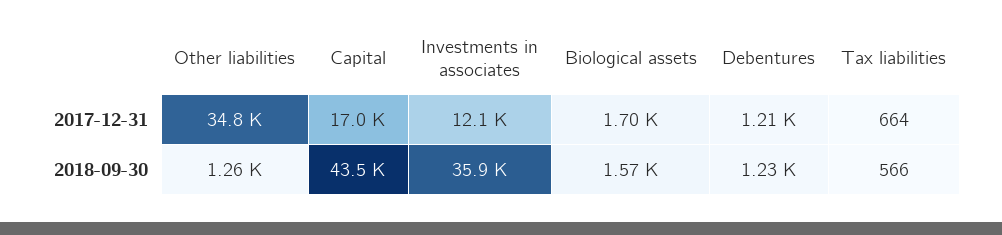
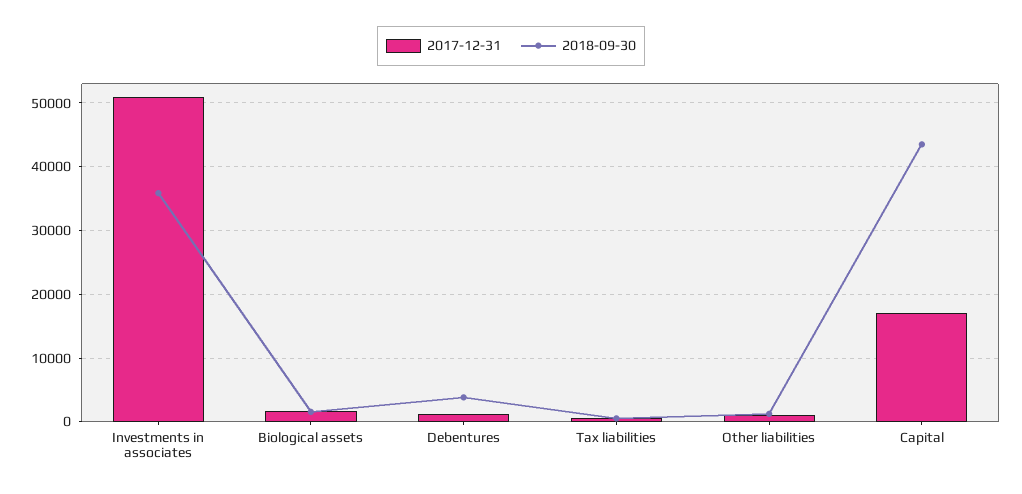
  {
    "2017-12-31": {
-     "Other liabilities": 34800,
+     "Other liabilities": 1000,
      "Capital": 17000,
-     "Investments in associates": 12100,
+     "Investments in associates": 51000,
      "Biological assets": 1700,
      "Debentures": 1210,
      "Tax liabilities": 664
    },
    "2018-09-30": {
      "Other liabilities": 1260,
      "Capital": 43500,
      "Investments in associates": 35900,
      "Biological assets": 1570,
-     "Debentures": 1230,
+     "Debentures": 4000,
      "Tax liabilities": 566
    }
  }

